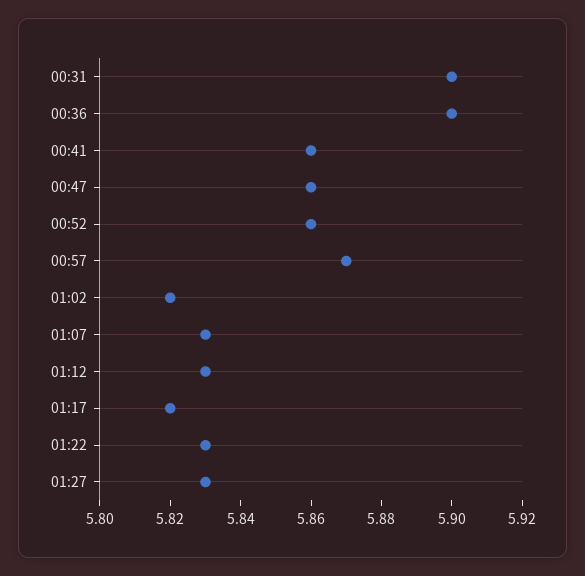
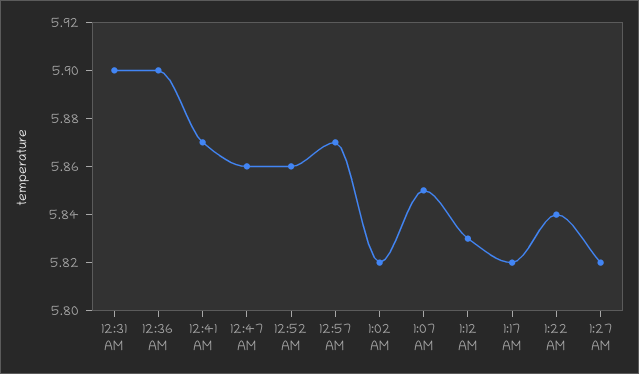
  {
    "00:31": 5.9,
    "00:36": 5.9,
-   "00:41": 5.86,
+   "00:41": 5.87,
    "00:47": 5.86,
    "00:52": 5.86,
    "00:57": 5.87,
    "01:02": 5.82,
-   "01:07": 5.83,
+   "01:07": 5.85,
    "01:12": 5.83,
    "01:17": 5.82,
-   "01:22": 5.83,
+   "01:22": 5.84,
-   "01:27": 5.83
+   "01:27": 5.82
  }

